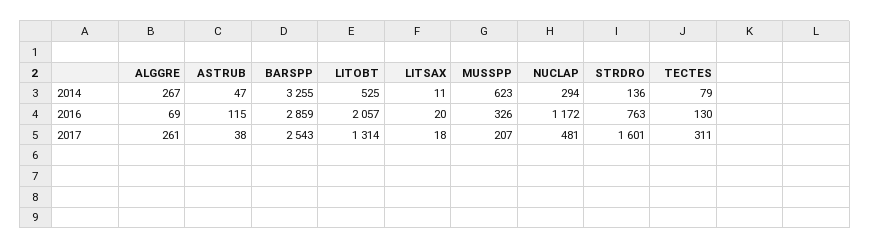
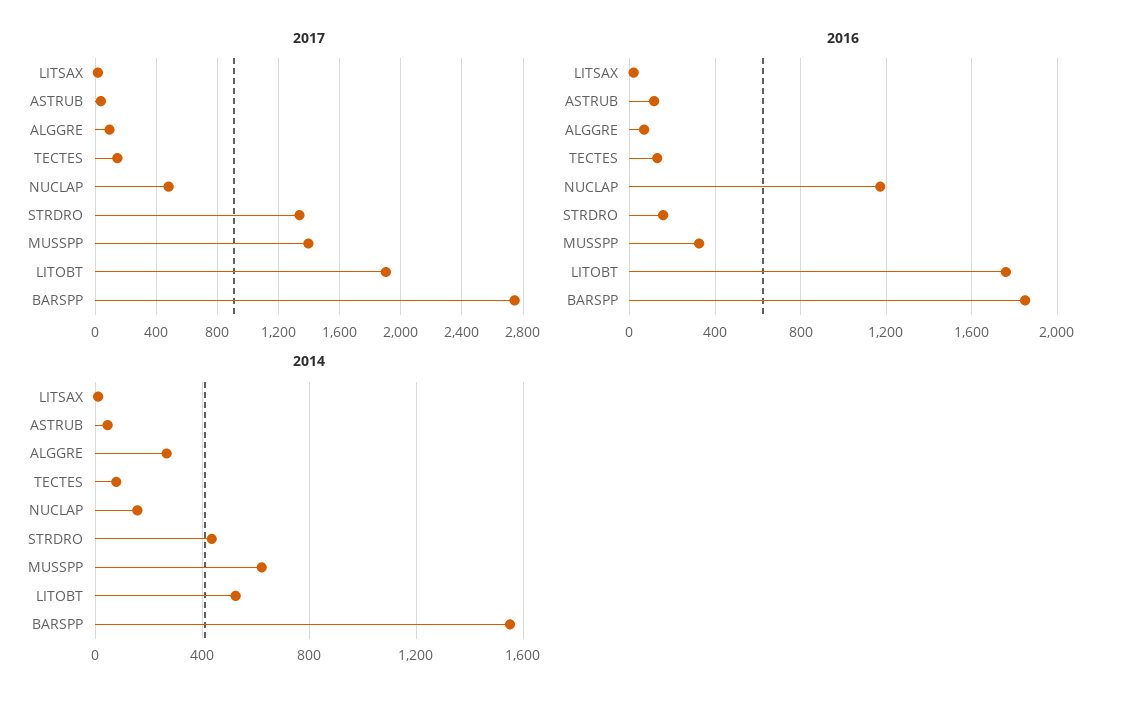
  {
    "2014": {
      "ALGGRE": 267,
      "ASTRUB": 47,
-     "BARSPP": 3255,
+     "BARSPP": 1550,
      "LITOBT": 525,
      "LITSAX": 11,
      "MUSSPP": 623,
-     "NUCLAP": 294,
+     "NUCLAP": 150,
-     "STRDRO": 136,
+     "STRDRO": 450,
      "TECTES": 79
    },
    "2016": {
      "ALGGRE": 69,
      "ASTRUB": 115,
-     "BARSPP": 2859,
+     "BARSPP": 1850,
-     "LITOBT": 2057,
+     "LITOBT": 1750,
      "LITSAX": 20,
      "MUSSPP": 326,
      "NUCLAP": 1172,
-     "STRDRO": 763,
+     "STRDRO": 150,
      "TECTES": 130
    },
    "2017": {
-     "ALGGRE": 261,
+     "ALGGRE": 100,
      "ASTRUB": 38,
-     "BARSPP": 2543,
+     "BARSPP": 2750,
-     "LITOBT": 1314,
+     "LITOBT": 1900,
      "LITSAX": 18,
-     "MUSSPP": 207,
+     "MUSSPP": 1400,
      "NUCLAP": 481,
-     "STRDRO": 1601,
+     "STRDRO": 1350,
-     "TECTES": 311
+     "TECTES": 150
    }
  }

